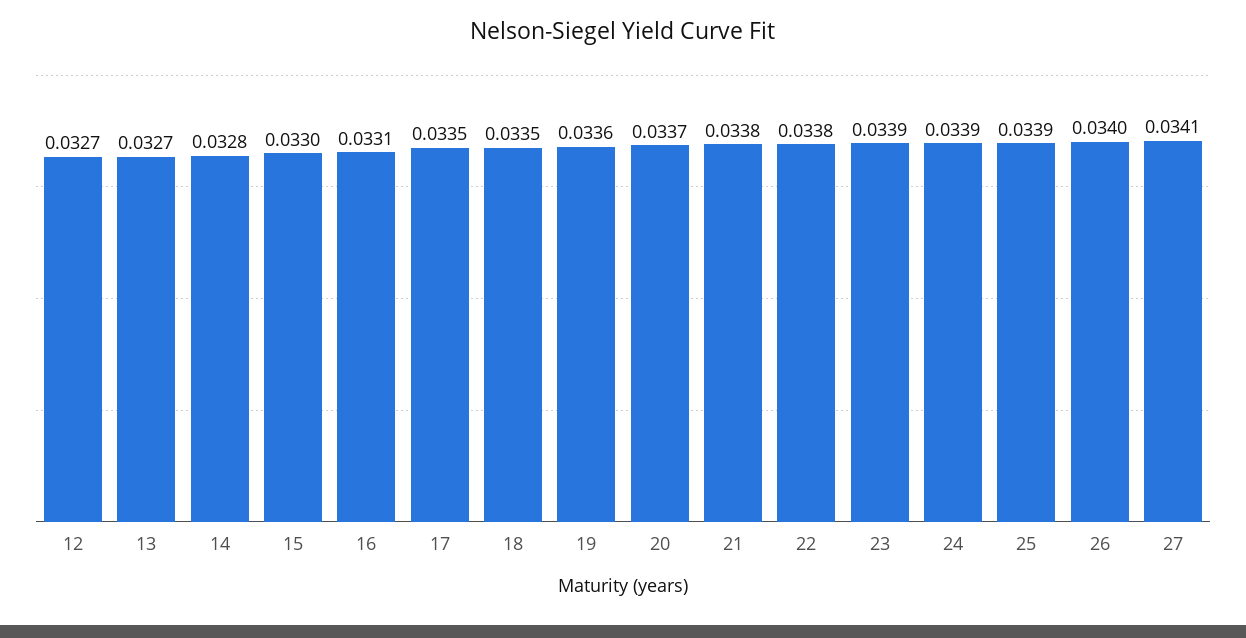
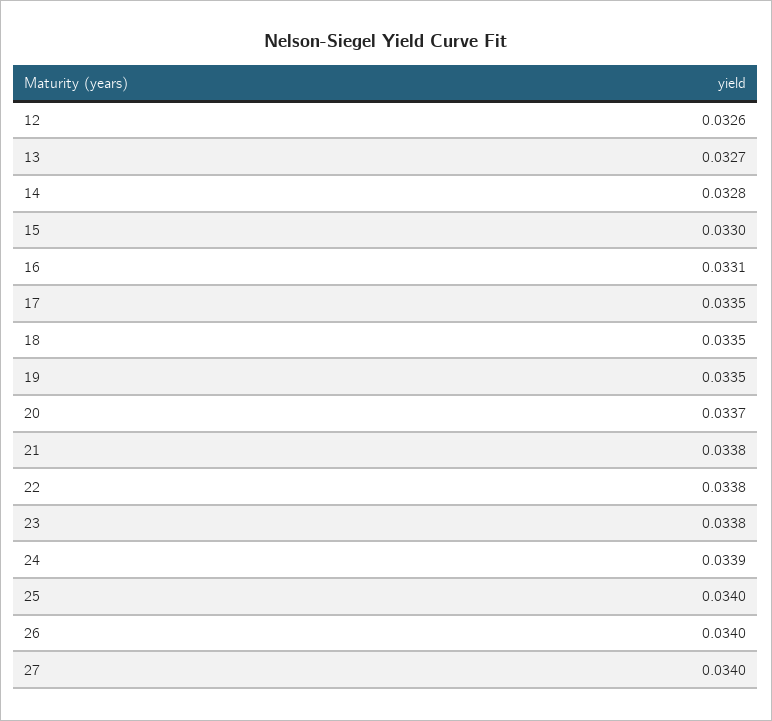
  {
-   "12": 0.0327,
+   "12": 0.0326,
    "13": 0.0327,
    "14": 0.0328,
    "15": 0.033,
    "16": 0.0331,
    "17": 0.0335,
    "18": 0.0335,
-   "19": 0.0336,
+   "19": 0.0335,
    "20": 0.0337,
    "21": 0.0338,
    "22": 0.0338,
-   "23": 0.0339,
+   "23": 0.0338,
    "24": 0.0339,
-   "25": 0.0339,
+   "25": 0.034,
    "26": 0.034,
-   "27": 0.0341
+   "27": 0.034
  }

